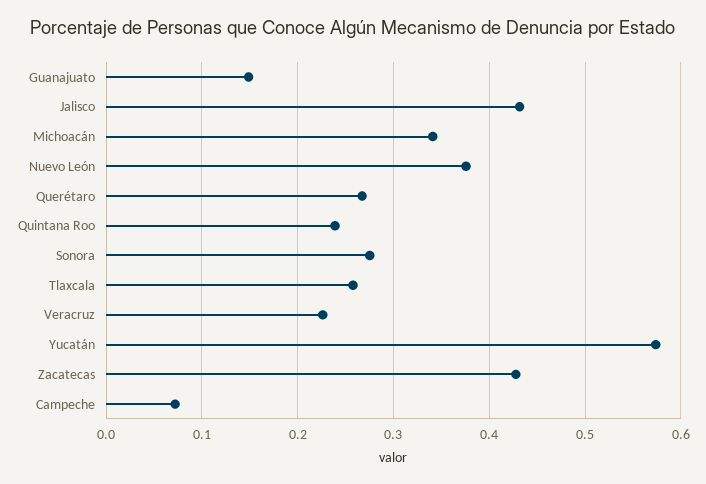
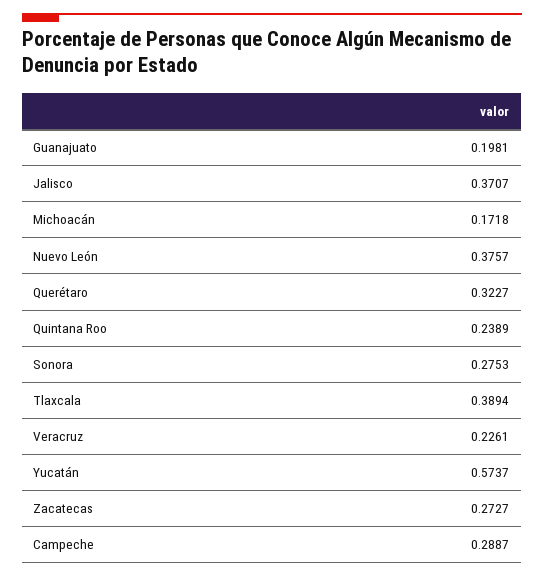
  {
-   "Guanajuato": 0.15,
+   "Guanajuato": 0.1981,
-   "Jalisco": 0.43,
+   "Jalisco": 0.3707,
-   "Michoacán": 0.34,
+   "Michoacán": 0.1718,
    "Nuevo León": 0.3757,
-   "Querétaro": 0.27,
+   "Querétaro": 0.3227,
    "Quintana Roo": 0.2389,
    "Sonora": 0.2753,
-   "Tlaxcala": 0.26,
+   "Tlaxcala": 0.3894,
    "Veracruz": 0.2261,
    "Yucatán": 0.5737,
-   "Zacatecas": 0.43,
+   "Zacatecas": 0.2727,
-   "Campeche": 0.07
+   "Campeche": 0.2887
  }

